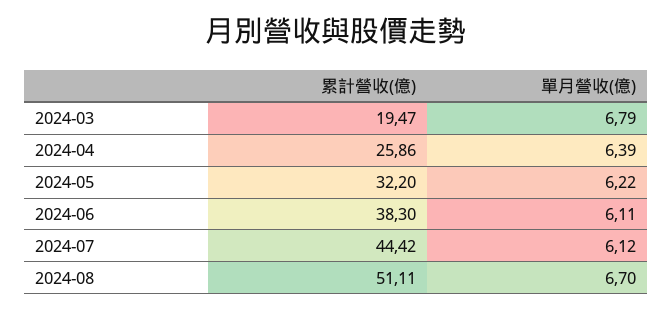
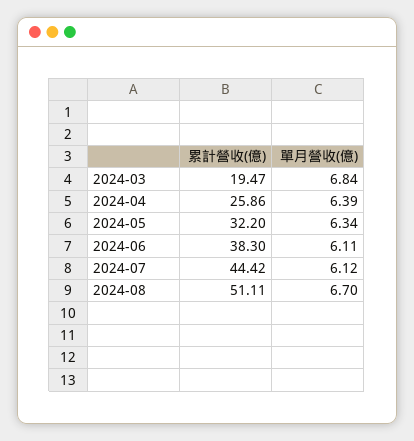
  {
    "累計營收(億)": {
      "2024-03": 19.47,
      "2024-04": 25.86,
      "2024-05": 32.2,
      "2024-06": 38.3,
      "2024-07": 44.42,
      "2024-08": 51.11
    },
    "單月營收(億)": {
-     "2024-03": 6.79,
+     "2024-03": 6.84,
      "2024-04": 6.39,
-     "2024-05": 6.22,
+     "2024-05": 6.34,
      "2024-06": 6.11,
      "2024-07": 6.12,
      "2024-08": 6.7
    }
  }

